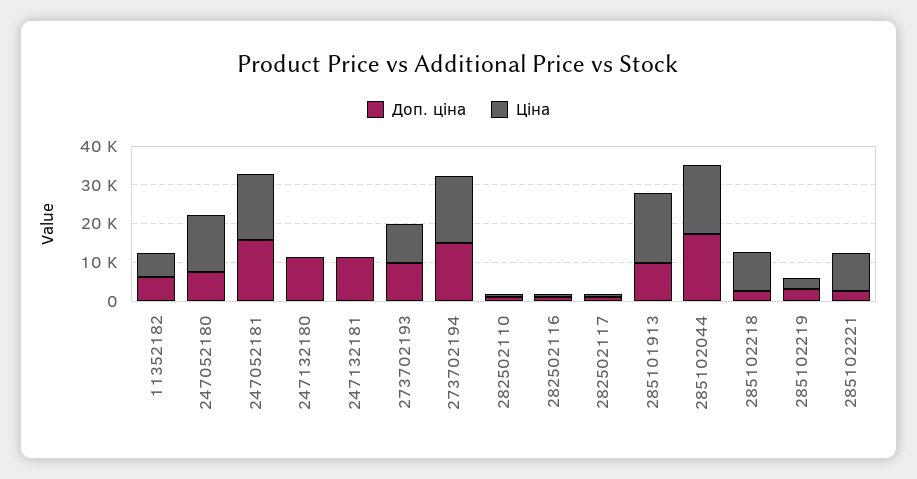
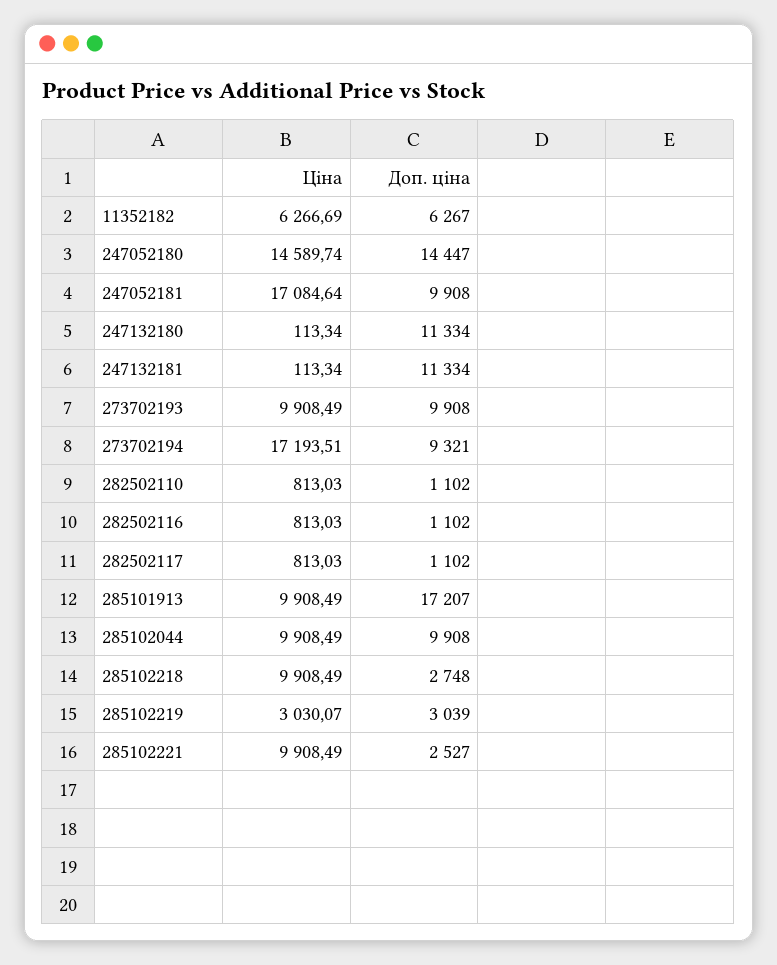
  {
    "Доп. ціна": {
      "11352182": 6267,
-     "247052180": 7500,
+     "247052180": 14447,
-     "247052181": 15000,
+     "247052181": 9908,
      "247132180": 11334,
      "247132181": 11334,
      "273702193": 9908,
-     "273702194": 15000,
+     "273702194": 9321,
      "282502110": 1102,
      "282502116": 1102,
      "282502117": 1102,
-     "285101913": 10000,
+     "285101913": 17207,
-     "285102044": 17500,
+     "285102044": 9908,
      "285102218": 2748,
      "285102219": 3039,
      "285102221": 2527
    },
    "Ціна": {
      "11352182": 6266.69,
      "247052180": 14589.74,
      "247052181": 17084.64,
      "247132180": 113.34,
      "247132181": 113.34,
      "273702193": 9908.49,
      "273702194": 17193.51,
      "282502110": 813.03,
      "282502116": 813.03,
      "282502117": 813.03,
-     "285101913": 17500,
+     "285101913": 9908.49,
-     "285102044": 17500,
+     "285102044": 9908.49,
      "285102218": 9908.49,
      "285102219": 3030.07,
      "285102221": 9908.49
    }
  }

